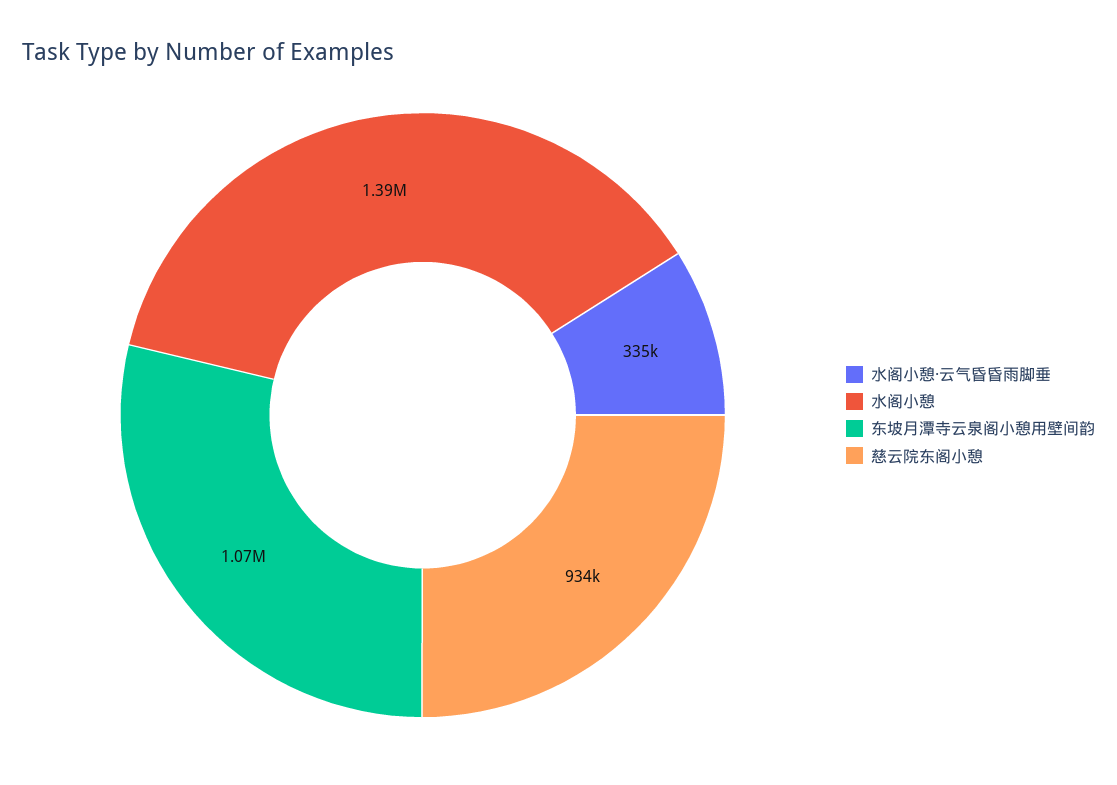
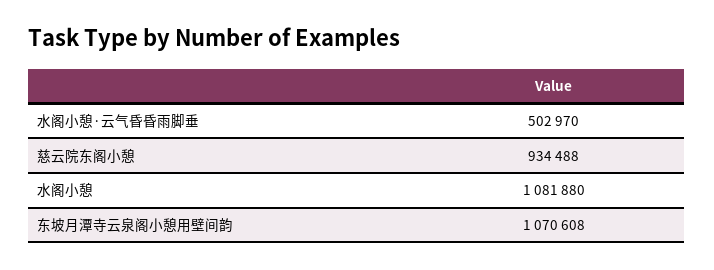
  {
-   "水阁小憩·云气昏昏雨脚垂": 335000,
+   "水阁小憩·云气昏昏雨脚垂": 502970,
-   "水阁小憩": 1390000,
+   "水阁小憩": 1081880,
    "东坡月潭寺云泉阁小憩用壁间韵": 1070608,
    "慈云院东阁小憩": 934488
  }

